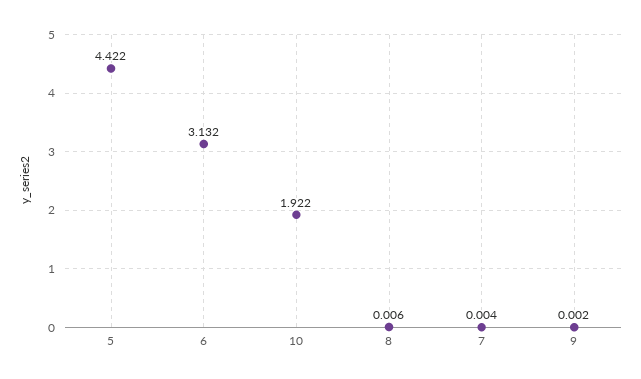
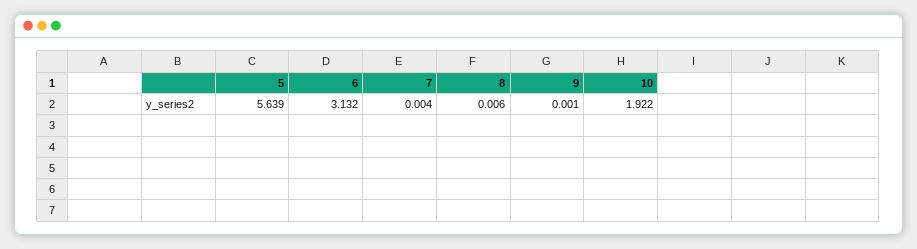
  {
-   "5": 4.422,
+   "5": 5.639,
    "6": 3.132,
    "10": 1.922,
    "8": 0.006,
    "7": 0.004,
-   "9": 0.002
+   "9": 0.001
  }

